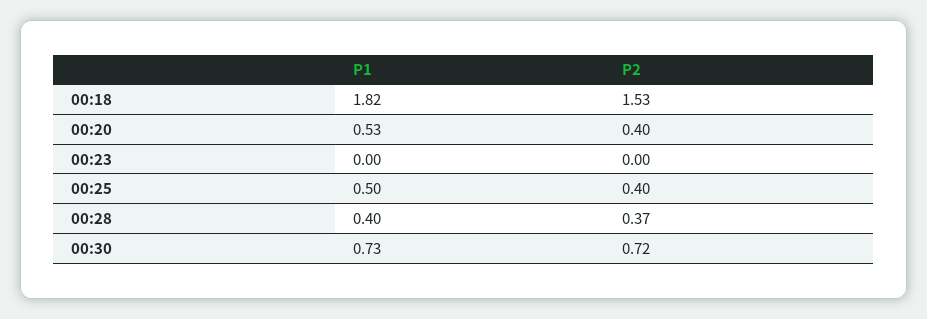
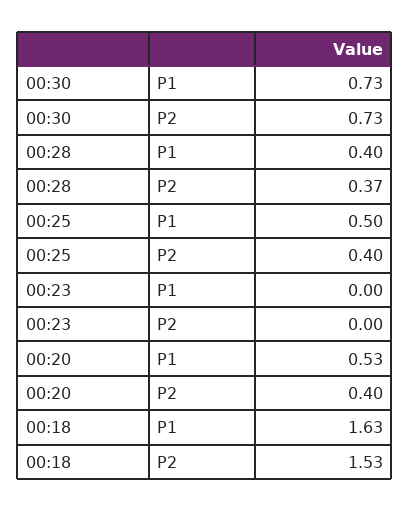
  {
    "P1": {
-     "00:18": 1.82,
+     "00:18": 1.63,
      "00:20": 0.53,
      "00:23": 0,
      "00:25": 0.5,
      "00:28": 0.4,
      "00:30": 0.73
    },
    "P2": {
      "00:18": 1.53,
      "00:20": 0.4,
      "00:23": 0,
      "00:25": 0.4,
      "00:28": 0.37,
-     "00:30": 0.72
+     "00:30": 0.73
    }
  }

